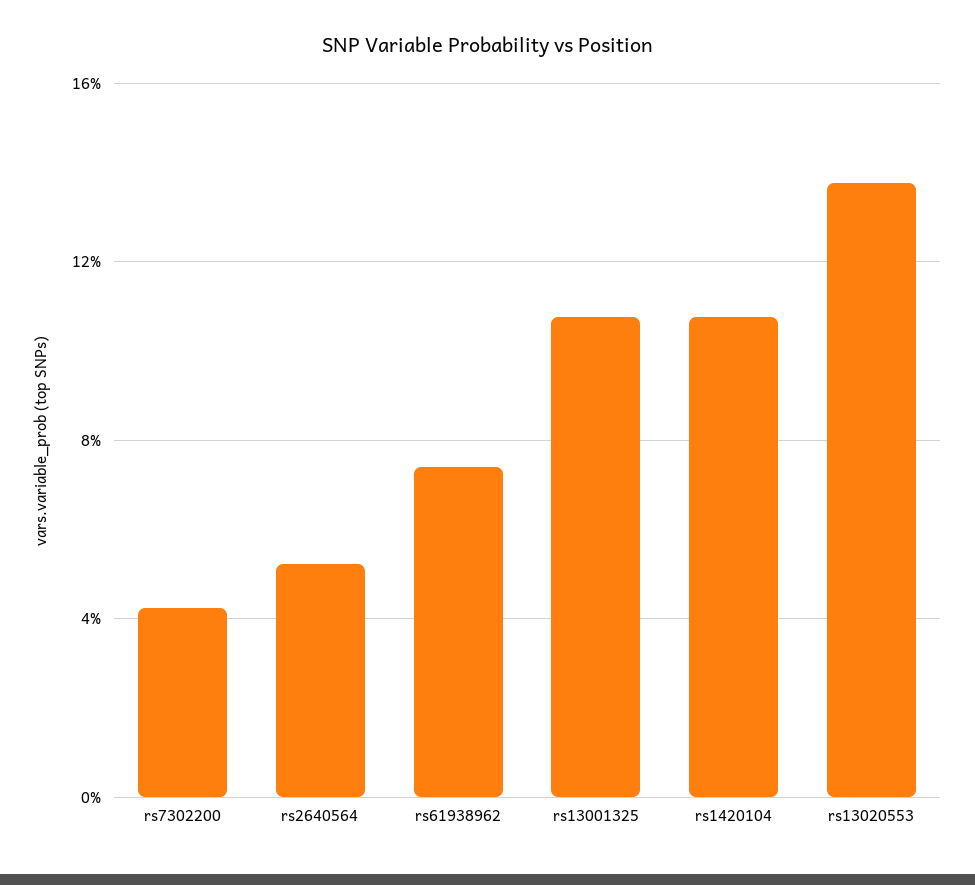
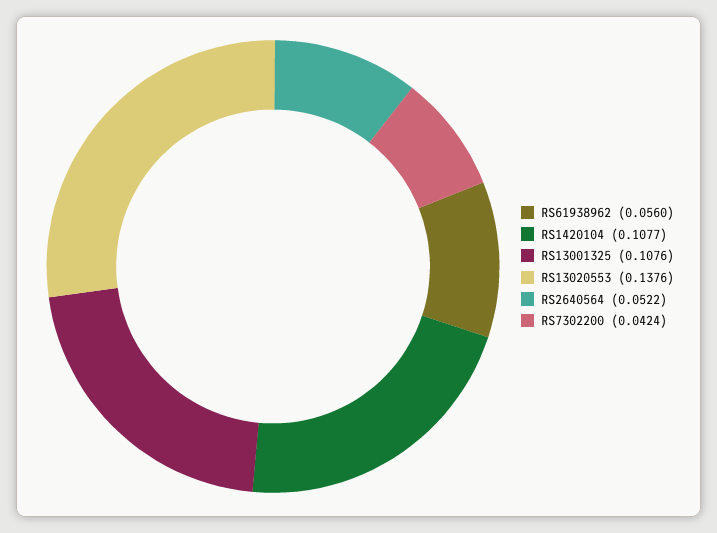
  {
    "rs7302200": 0.0424,
    "rs2640564": 0.0522,
-   "rs61938962": 0.075,
+   "rs61938962": 0.056,
    "rs13001325": 0.1076,
    "rs1420104": 0.1077,
    "rs13020553": 0.1376
  }

